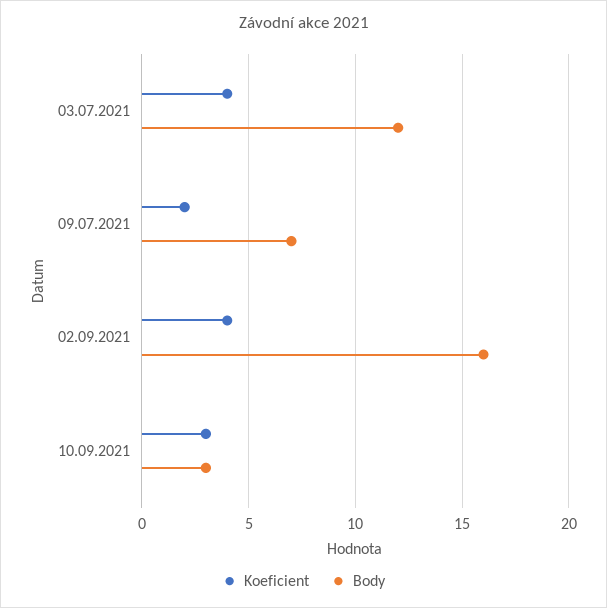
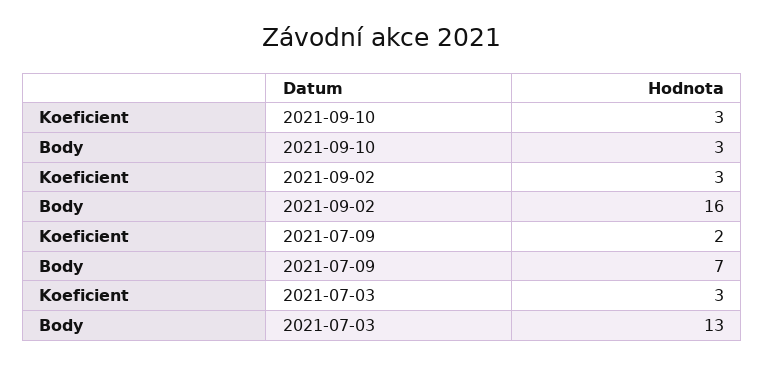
  {
    "Koeficient": {
-     "03.07.2021": 4,
+     "03.07.2021": 3,
      "09.07.2021": 2,
-     "02.09.2021": 4,
+     "02.09.2021": 3,
      "10.09.2021": 3
    },
    "Body": {
-     "03.07.2021": 12,
+     "03.07.2021": 13,
      "09.07.2021": 7,
      "02.09.2021": 16,
      "10.09.2021": 3
    }
  }

